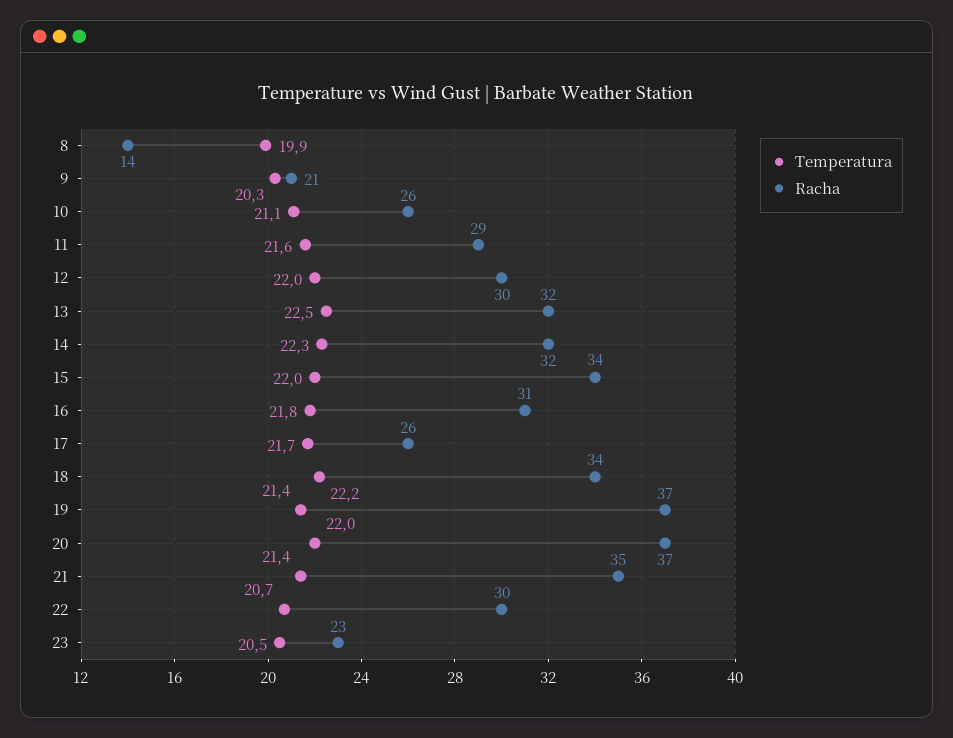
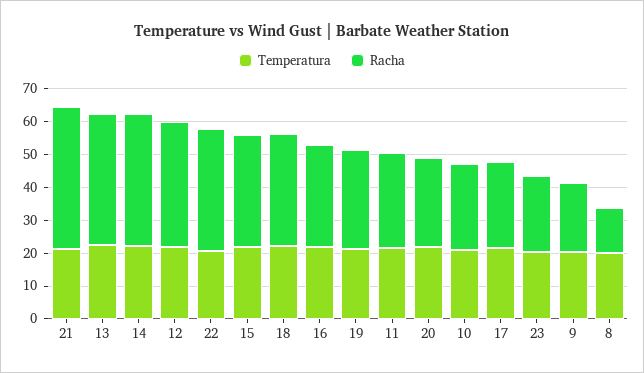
  {
    "Temperatura": {
      "8": 19.9,
      "9": 20.3,
      "10": 21.1,
      "11": 21.6,
      "12": 22,
      "13": 22.5,
      "14": 22.3,
      "15": 22,
      "16": 21.8,
      "17": 21.7,
      "18": 22.2,
      "19": 21.4,
      "20": 22,
      "21": 21.4,
      "22": 20.7,
      "23": 20.5
    },
    "Racha": {
      "8": 14,
      "9": 21,
      "10": 26,
      "11": 29,
-     "12": 30,
+     "12": 37.5,
-     "13": 32,
+     "13": 40,
-     "14": 32,
+     "14": 40,
      "15": 34,
      "16": 31,
      "17": 26,
      "18": 34,
-     "19": 37,
+     "19": 30,
-     "20": 37,
+     "20": 27.5,
-     "21": 35,
+     "21": 42.5,
-     "22": 30,
+     "22": 37.5,
      "23": 23
    }
  }

